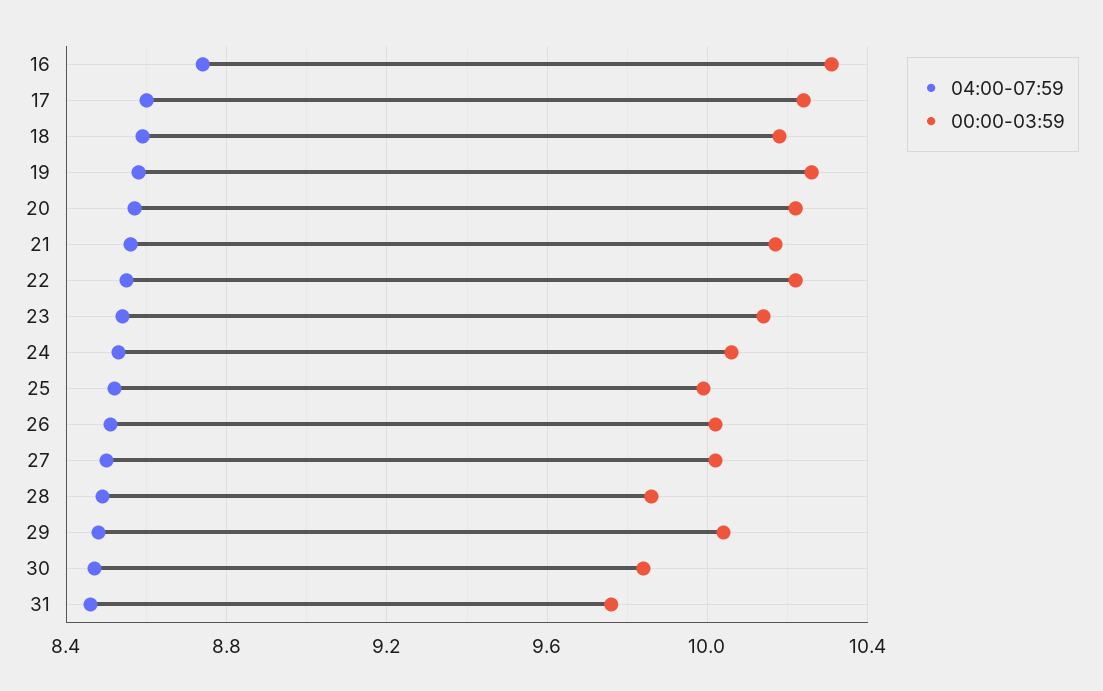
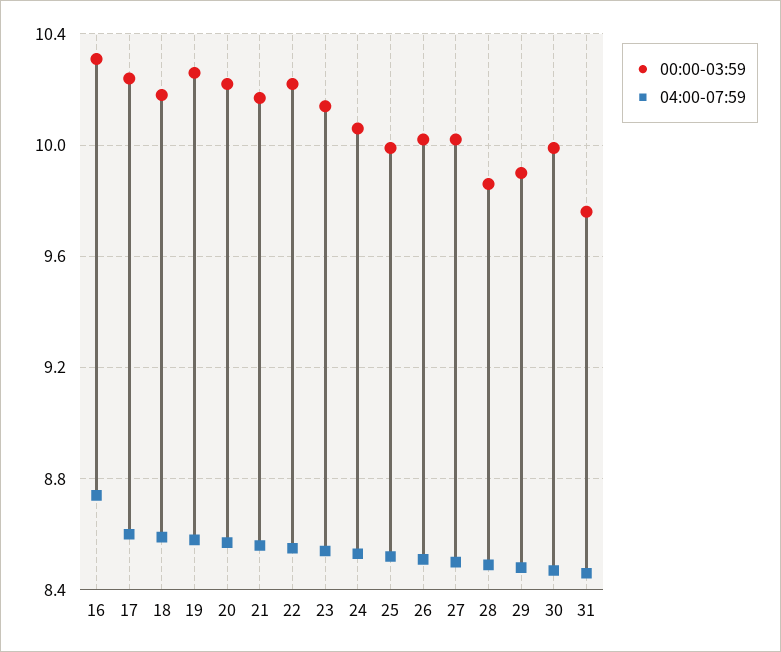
  {
    "04:00-07:59": {
      "16": 8.75,
      "17": 8.6,
      "18": 8.6,
      "19": 8.6,
      "20": 8.55,
      "21": 8.55,
      "22": 8.55,
      "23": 8.55,
      "24": 8.55,
      "25": 8.5,
      "26": 8.5,
      "27": 8.5,
      "28": 8.5,
      "29": 8.5,
      "30": 8.45,
      "31": 8.45
    },
    "00:00-03:59": {
      "16": 10.3,
      "17": 10.25,
      "18": 10.2,
      "19": 10.25,
      "20": 10.2,
      "21": 10.15,
      "22": 10.2,
      "23": 10.15,
      "24": 10.05,
      "25": 10,
      "26": 10,
      "27": 10,
      "28": 9.85,
-     "29": 10.05,
+     "29": 9.9,
-     "30": 9.85,
+     "30": 10,
      "31": 9.75
    }
  }

